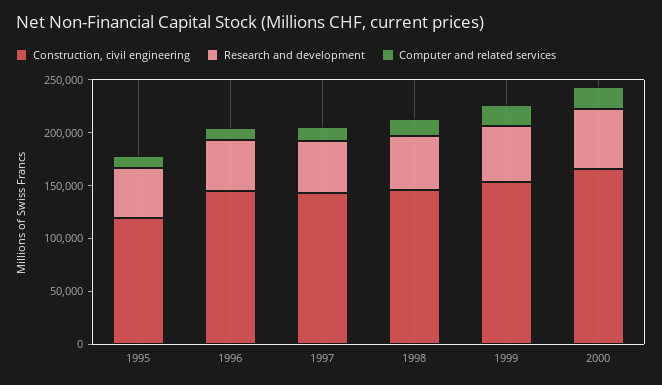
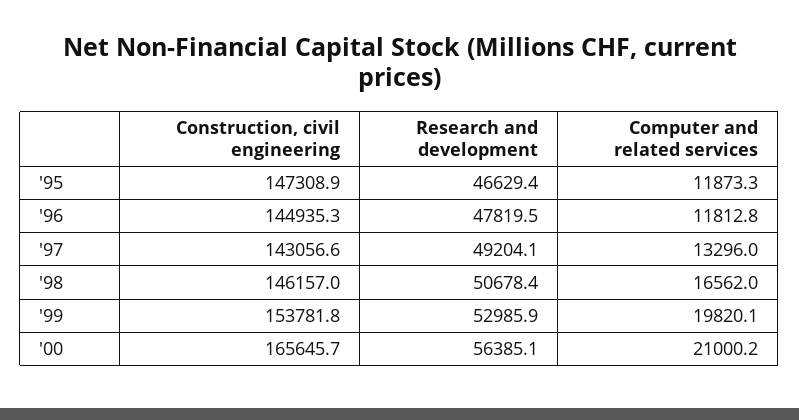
  {
    "Construction, civil engineering": {
-     "1995": 120000,
+     "1995": 147308.9,
      "1996": 144935.3,
      "1997": 143056.6,
      "1998": 146157,
      "1999": 153781.8,
      "2000": 165645.7
    },
    "Research and development": {
      "1995": 46629.4,
      "1996": 47819.5,
      "1997": 49204.1,
      "1998": 50678.4,
      "1999": 52985.9,
      "2000": 56385.1
    },
    "Computer and related services": {
      "1995": 11873.3,
      "1996": 11812.8,
      "1997": 13296,
      "1998": 16562,
      "1999": 19820.1,
      "2000": 21000.2
    }
  }

